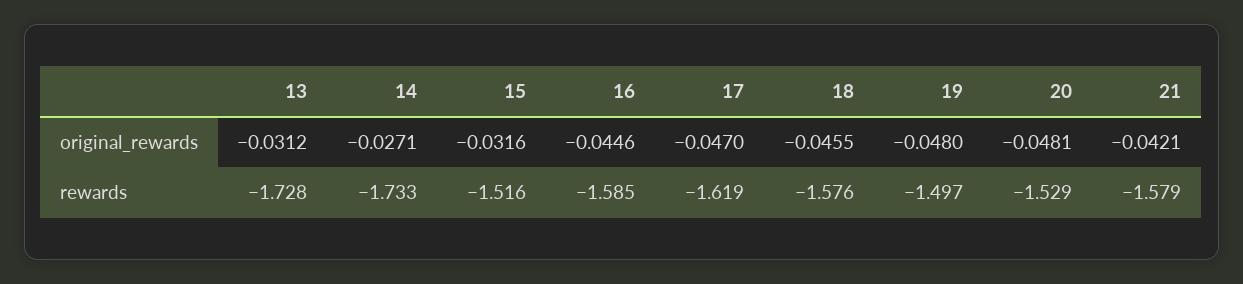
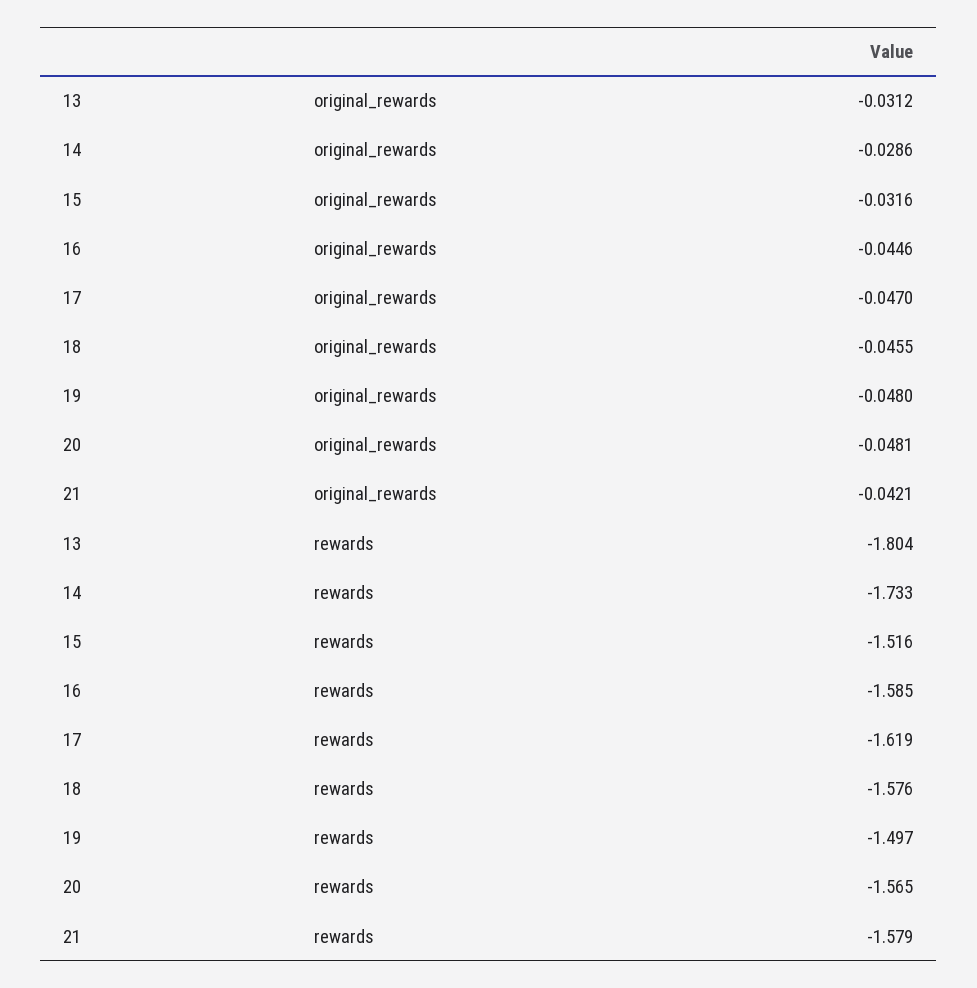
  {
    "13": {
      "original_rewards": -0.0312,
-     "rewards": -1.728
+     "rewards": -1.804
    },
    "14": {
-     "original_rewards": -0.0271,
+     "original_rewards": -0.0286,
      "rewards": -1.733
    },
    "15": {
      "original_rewards": -0.0316,
      "rewards": -1.516
    },
    "16": {
      "original_rewards": -0.0446,
      "rewards": -1.585
    },
    "17": {
      "original_rewards": -0.047,
      "rewards": -1.619
    },
    "18": {
      "original_rewards": -0.0455,
      "rewards": -1.576
    },
    "19": {
      "original_rewards": -0.048,
      "rewards": -1.497
    },
    "20": {
      "original_rewards": -0.0481,
-     "rewards": -1.529
+     "rewards": -1.565
    },
    "21": {
      "original_rewards": -0.0421,
      "rewards": -1.579
    }
  }

